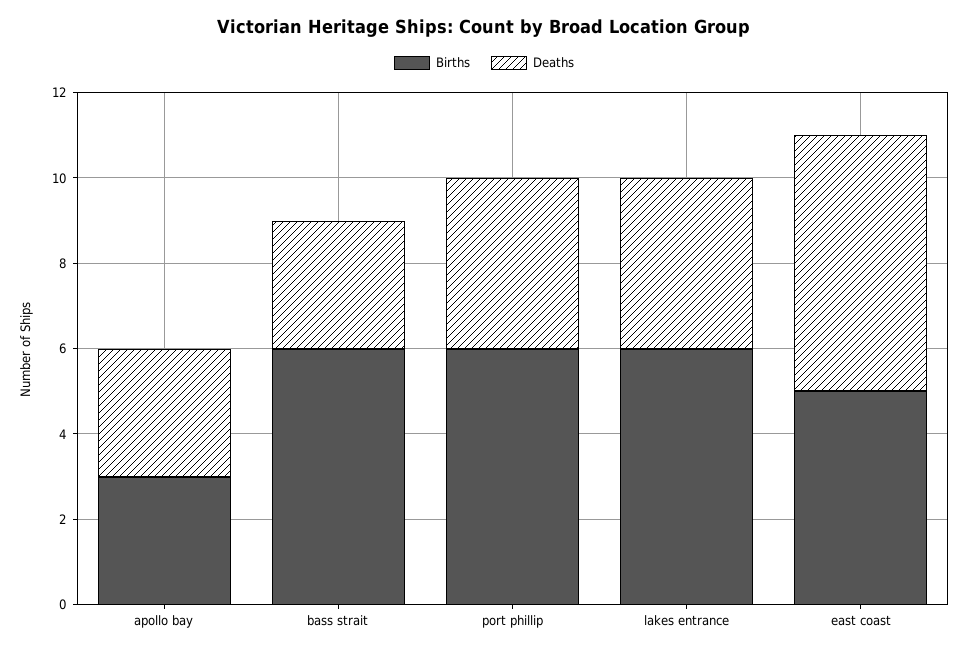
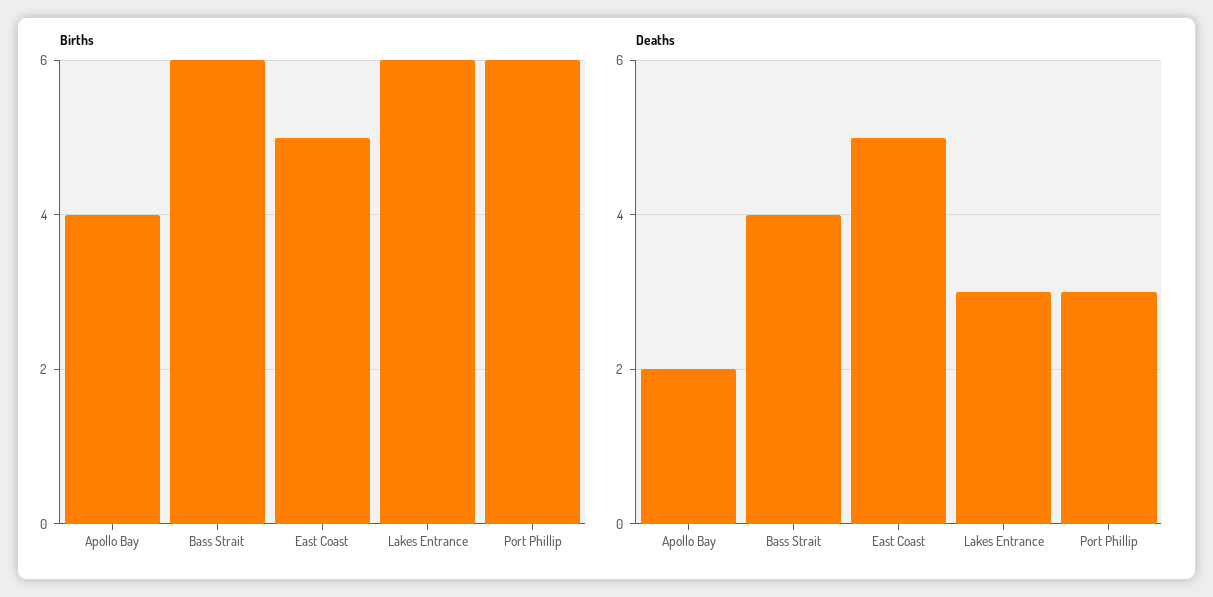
  {
    "Births": {
-     "apollo bay": 3,
+     "apollo bay": 4,
      "bass strait": 6,
      "port phillip": 6,
      "lakes entrance": 6,
      "east coast": 5
    },
    "Deaths": {
-     "apollo bay": 3,
+     "apollo bay": 2,
-     "bass strait": 3,
+     "bass strait": 4,
-     "port phillip": 4,
+     "port phillip": 3,
-     "lakes entrance": 4,
+     "lakes entrance": 3,
-     "east coast": 6
+     "east coast": 5
    }
  }

